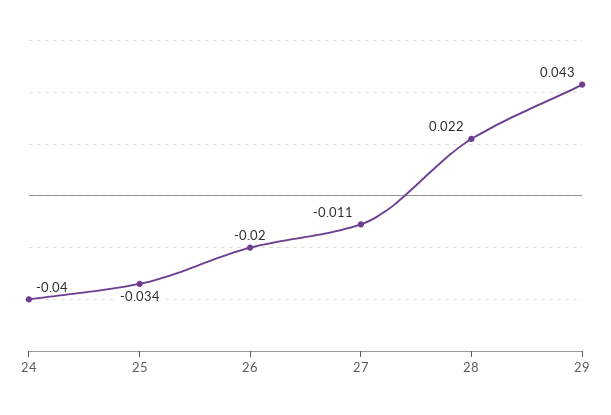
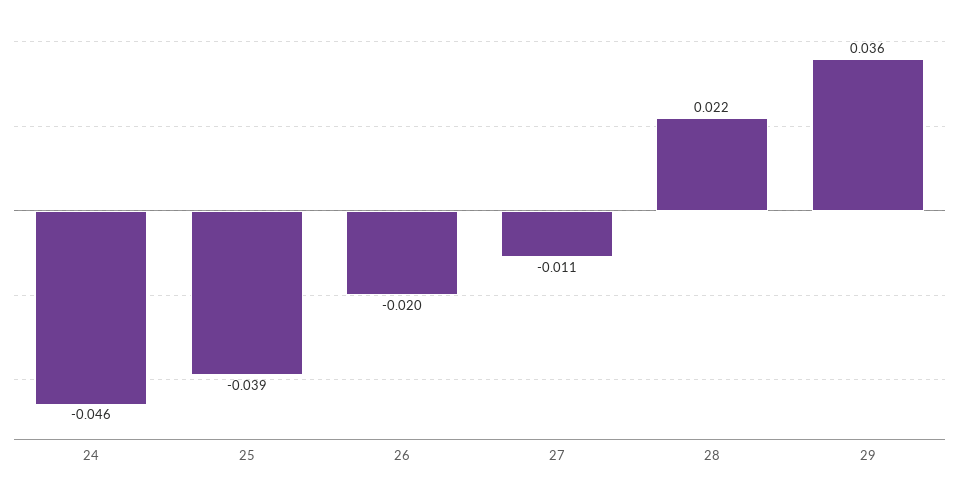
  {
-   "24": -0.04,
+   "24": -0.046,
-   "25": -0.034,
+   "25": -0.039,
    "26": -0.02,
    "27": -0.011,
    "28": 0.022,
-   "29": 0.043
+   "29": 0.036
  }

